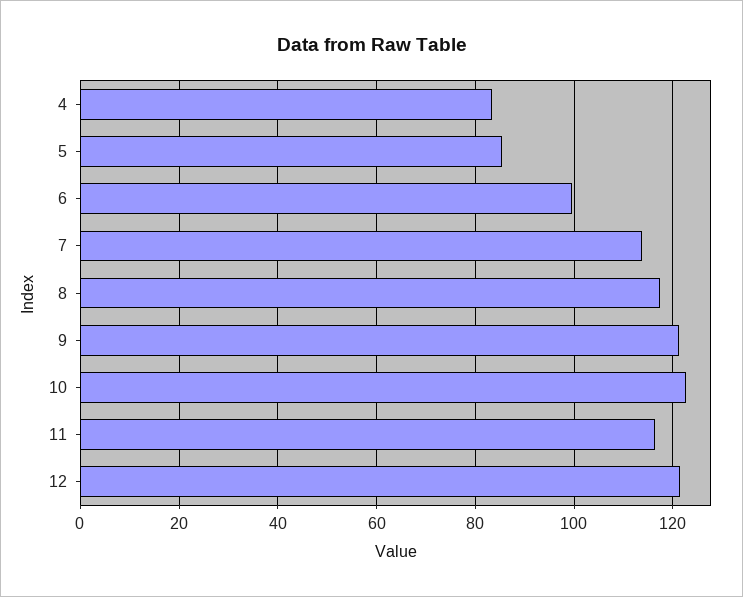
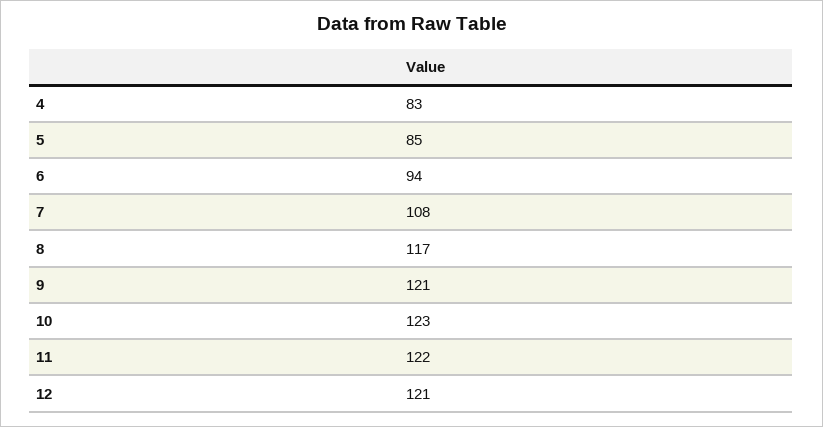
  {
    "4": 83,
    "5": 85,
-   "6": 100,
+   "6": 94,
-   "7": 114,
+   "7": 108,
    "8": 117,
    "9": 121,
    "10": 123,
-   "11": 116,
+   "11": 122,
    "12": 121
  }

